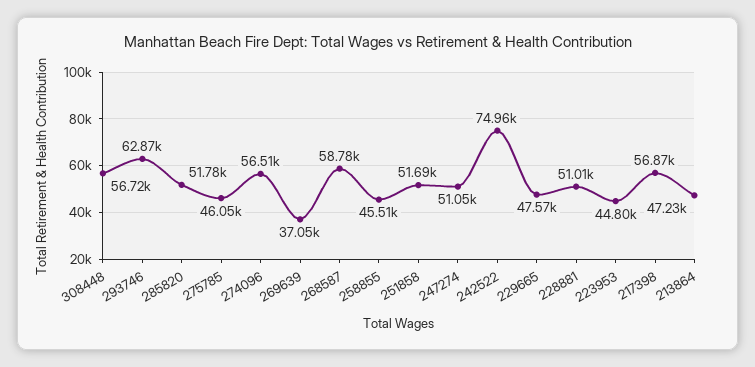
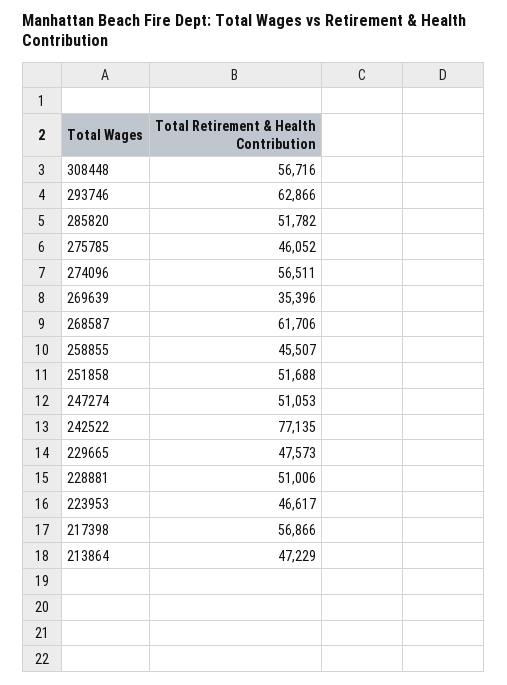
  {
    "308448": 56716,
    "293746": 62866,
    "285820": 51782,
    "275785": 46052,
    "274096": 56511,
-   "269639": 37050,
+   "269639": 35396,
-   "268587": 58780,
+   "268587": 61706,
    "258855": 45507,
    "251858": 51688,
    "247274": 51053,
-   "242522": 74960,
+   "242522": 77135,
    "229665": 47573,
    "228881": 51006,
-   "223953": 44800,
+   "223953": 46617,
    "217398": 56866,
    "213864": 47229
  }

